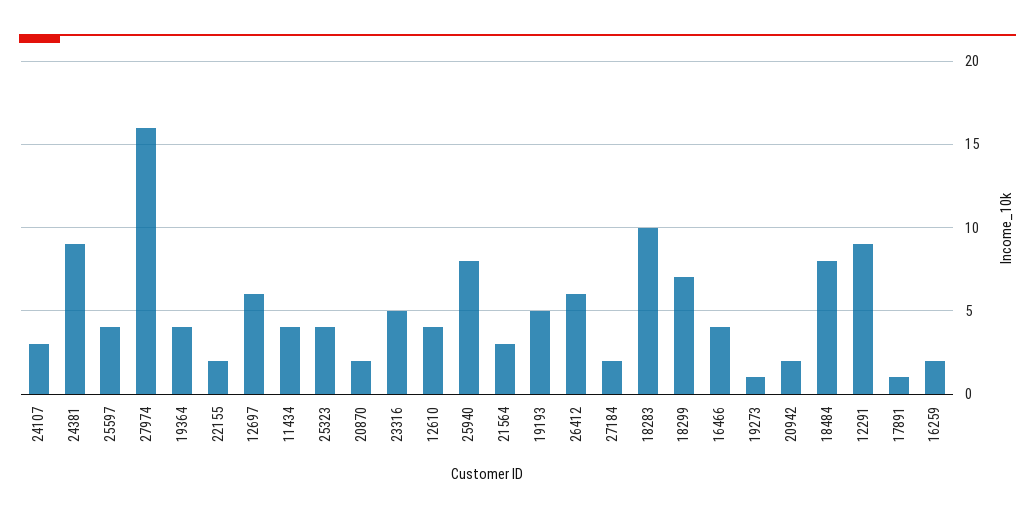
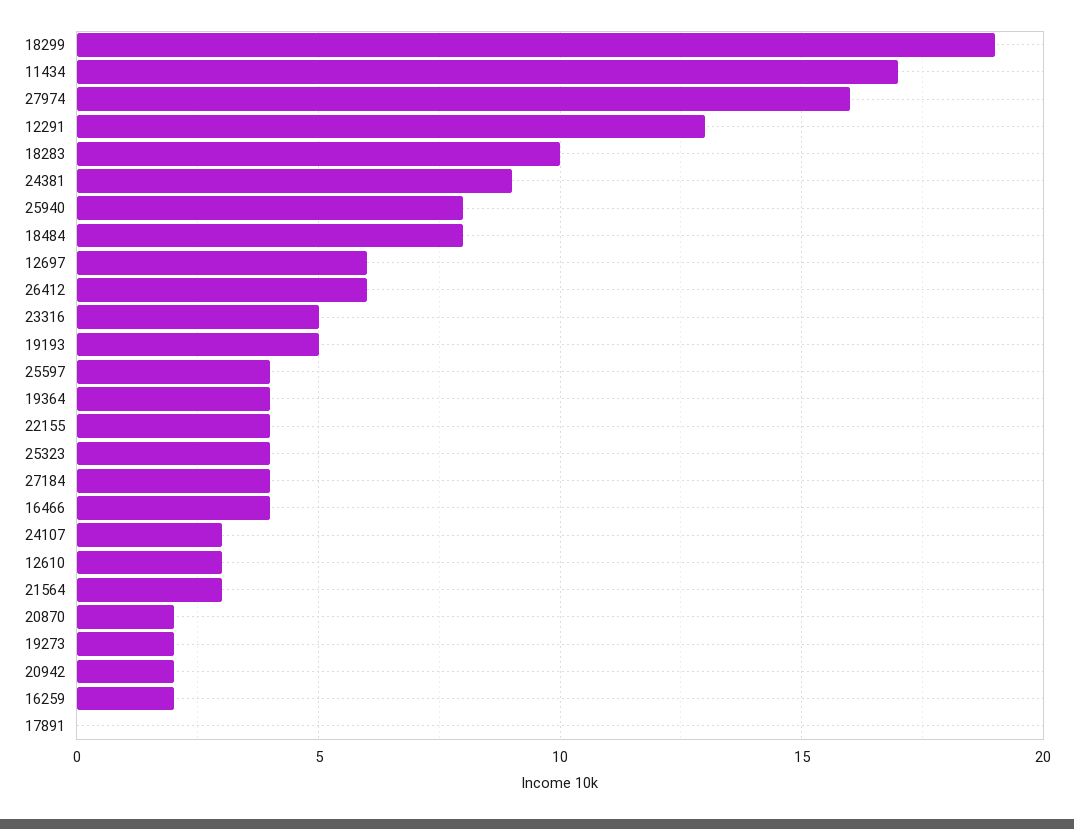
  {
    "24107": 3,
    "24381": 9,
    "25597": 4,
    "27974": 16,
    "19364": 4,
-   "22155": 2,
+   "22155": 4,
    "12697": 6,
-   "11434": 4,
+   "11434": 17,
    "25323": 4,
    "20870": 2,
    "23316": 5,
-   "12610": 4,
+   "12610": 3,
    "25940": 8,
    "21564": 3,
    "19193": 5,
    "26412": 6,
-   "27184": 2,
+   "27184": 4,
    "18283": 10,
-   "18299": 7,
+   "18299": 19,
    "16466": 4,
-   "19273": 1,
+   "19273": 2,
    "20942": 2,
    "18484": 8,
-   "12291": 9,
+   "12291": 13,
-   "17891": 1,
+   "17891": 0,
    "16259": 2
  }

